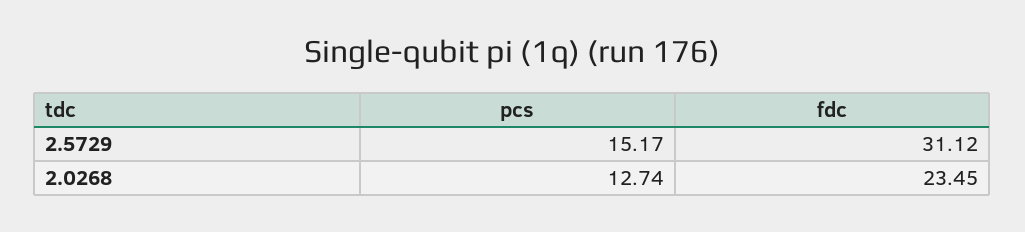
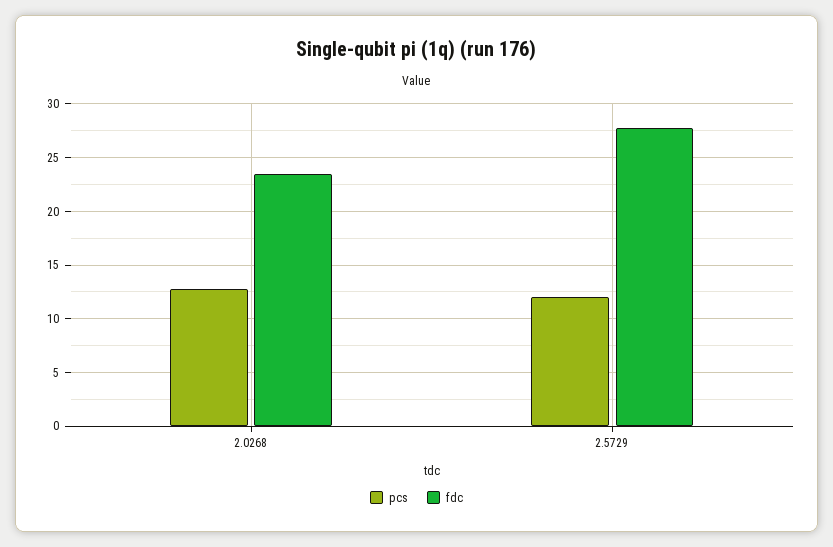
  {
    "pcs": {
-     "2.5729": 15.17,
+     "2.5729": 12,
      "2.0268": 12.74
    },
    "fdc": {
-     "2.5729": 31.12,
+     "2.5729": 28,
      "2.0268": 23.45
    }
  }

